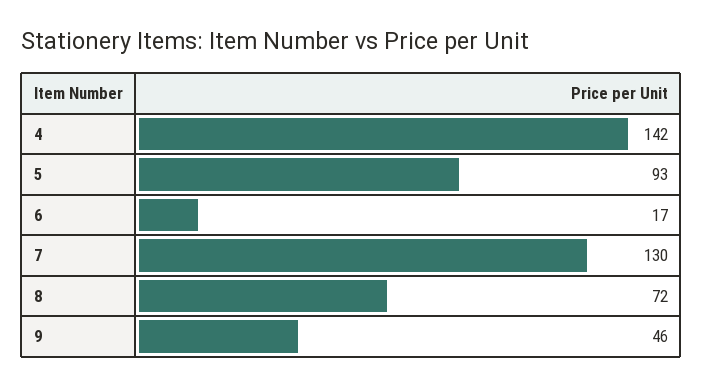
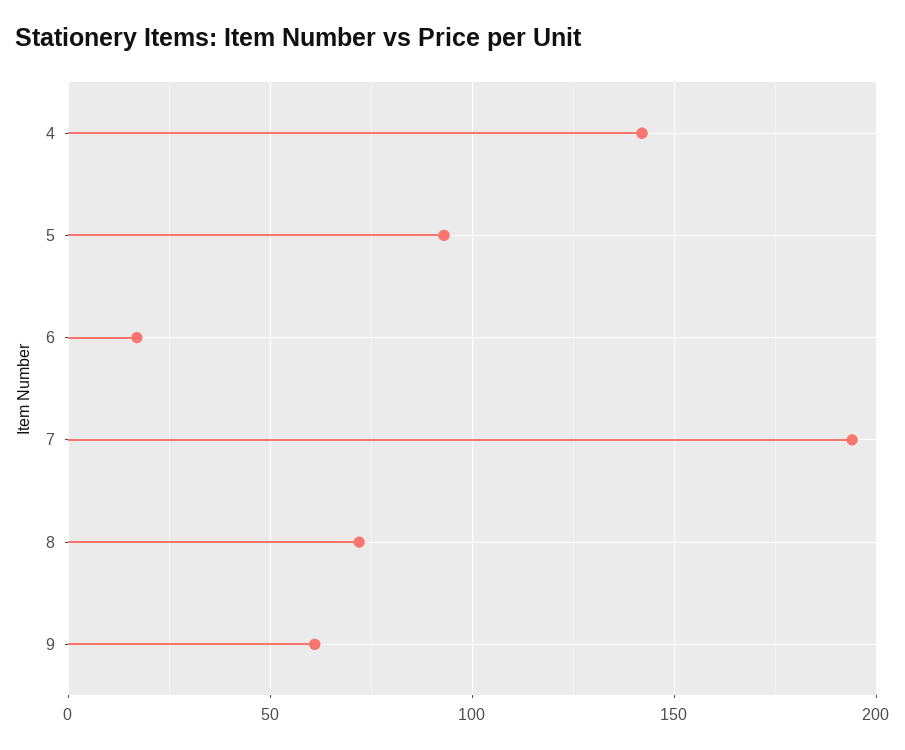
  {
    "4": 142,
    "5": 93,
    "6": 17,
-   "7": 130,
+   "7": 195,
    "8": 72,
-   "9": 46
+   "9": 60
  }

